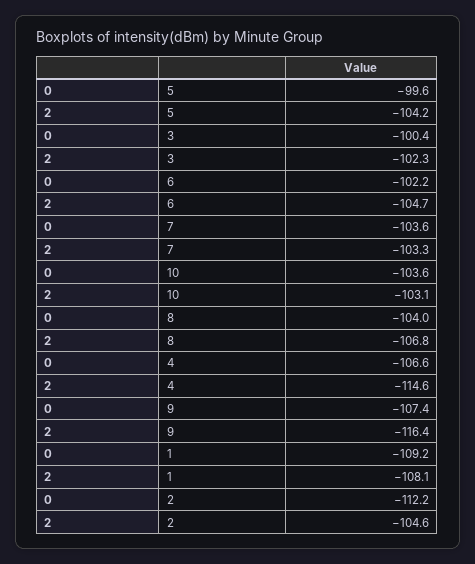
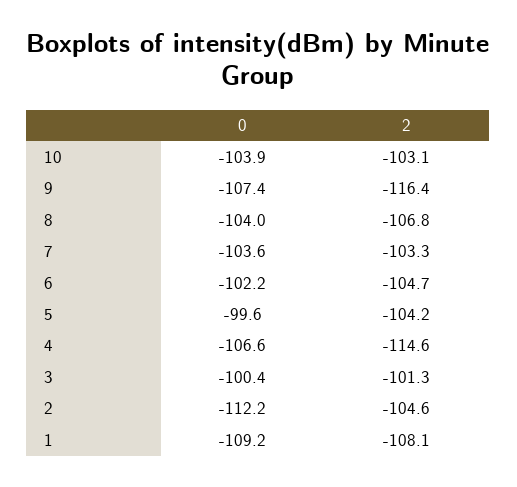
  {
    "0": {
      "5": -99.6,
      "3": -100.4,
      "6": -102.2,
      "7": -103.6,
-     "10": -103.6,
+     "10": -103.9,
      "8": -104,
      "4": -106.6,
      "9": -107.4,
      "1": -109.2,
      "2": -112.2
    },
    "2": {
      "5": -104.2,
-     "3": -102.3,
+     "3": -101.3,
      "6": -104.7,
      "7": -103.3,
      "10": -103.1,
      "8": -106.8,
      "4": -114.6,
      "9": -116.4,
      "1": -108.1,
      "2": -104.6
    }
  }

